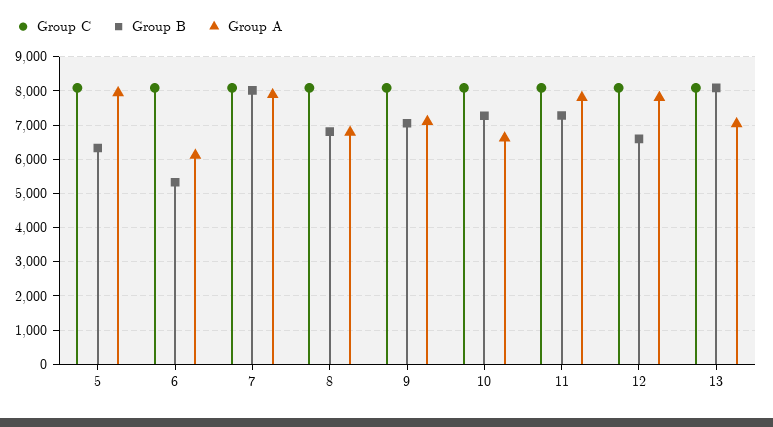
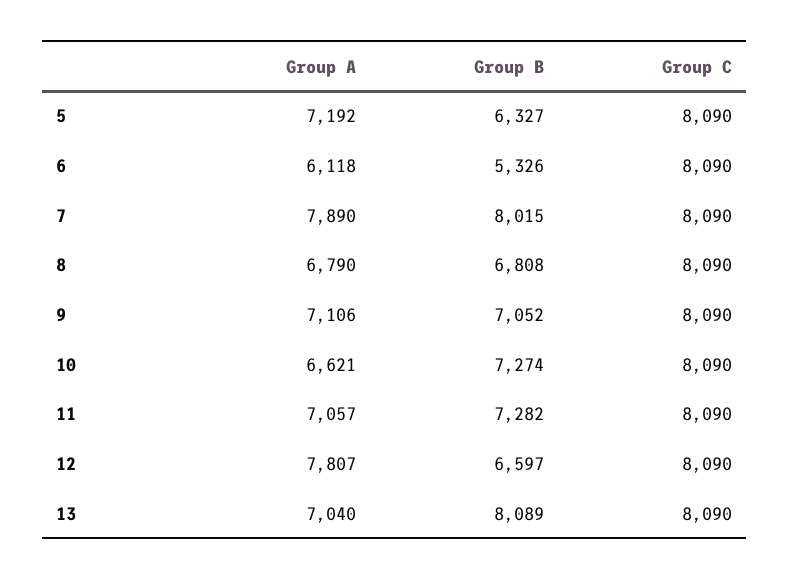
  {
    "Group C": {
      "5": 8090,
      "6": 8090,
      "7": 8090,
      "8": 8090,
      "9": 8090,
      "10": 8090,
      "11": 8090,
      "12": 8090,
      "13": 8090
    },
    "Group B": {
      "5": 6327,
      "6": 5326,
      "7": 8015,
      "8": 6808,
      "9": 7052,
      "10": 7274,
      "11": 7282,
      "12": 6597,
      "13": 8089
    },
    "Group A": {
-     "5": 8000,
+     "5": 7192,
      "6": 6118,
      "7": 7890,
      "8": 6790,
      "9": 7106,
      "10": 6621,
-     "11": 7800,
+     "11": 7057,
      "12": 7807,
      "13": 7040
    }
  }

